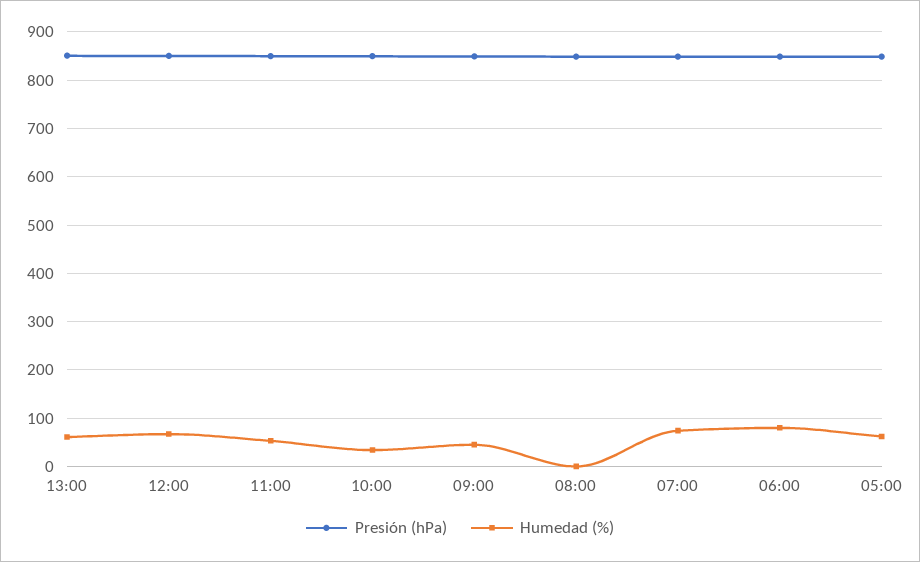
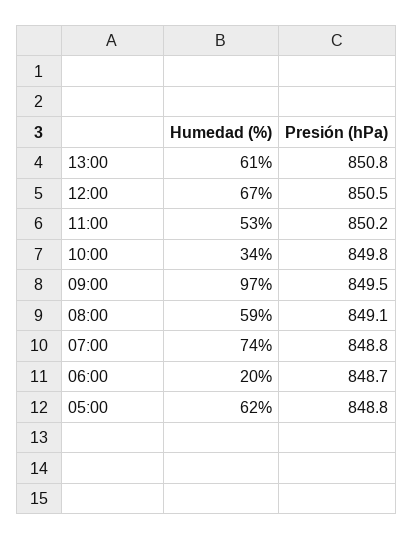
  {
    "Presión (hPa)": {
      "13:00": 850.8,
      "12:00": 850.5,
      "11:00": 850.2,
      "10:00": 849.8,
      "09:00": 849.5,
      "08:00": 849.1,
      "07:00": 848.8,
      "06:00": 848.7,
      "05:00": 848.8
    },
    "Humedad (%)": {
      "13:00": 61,
      "12:00": 67,
      "11:00": 53,
      "10:00": 34,
-     "09:00": 40,
+     "09:00": 97,
-     "08:00": 0,
+     "08:00": 59,
      "07:00": 74,
-     "06:00": 80,
+     "06:00": 20,
      "05:00": 62
    }
  }

